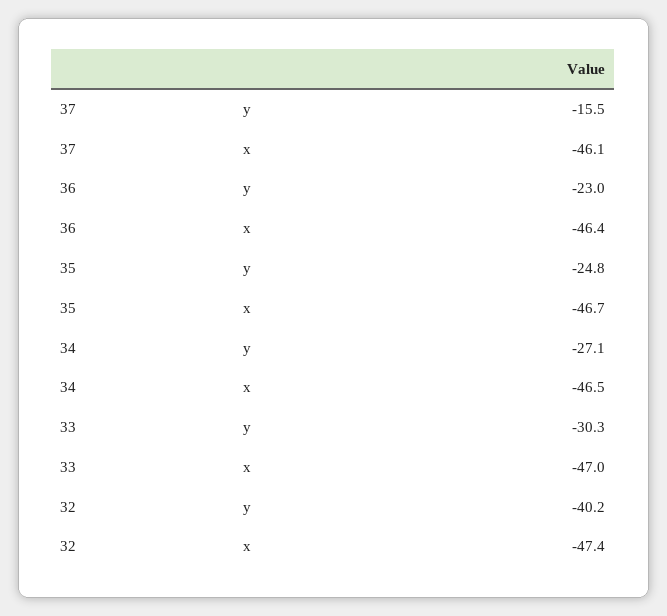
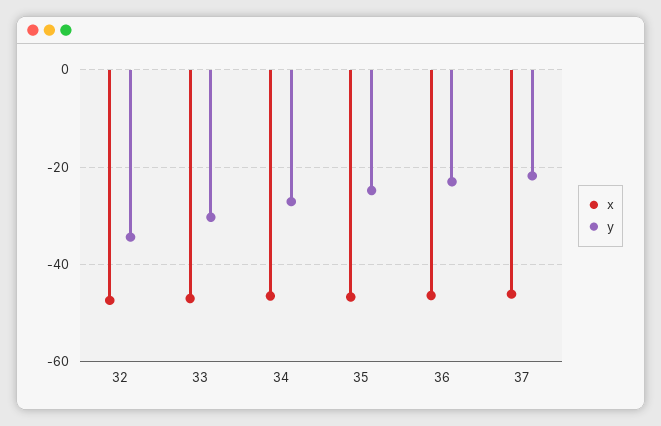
  {
    "y": {
-     "37": -15.5,
+     "37": -22,
      "36": -23,
      "35": -24.8,
      "34": -27.1,
      "33": -30.3,
-     "32": -40.2
+     "32": -34
    },
    "x": {
      "37": -46.1,
      "36": -46.4,
      "35": -46.7,
      "34": -46.5,
      "33": -47,
      "32": -47.4
    }
  }

